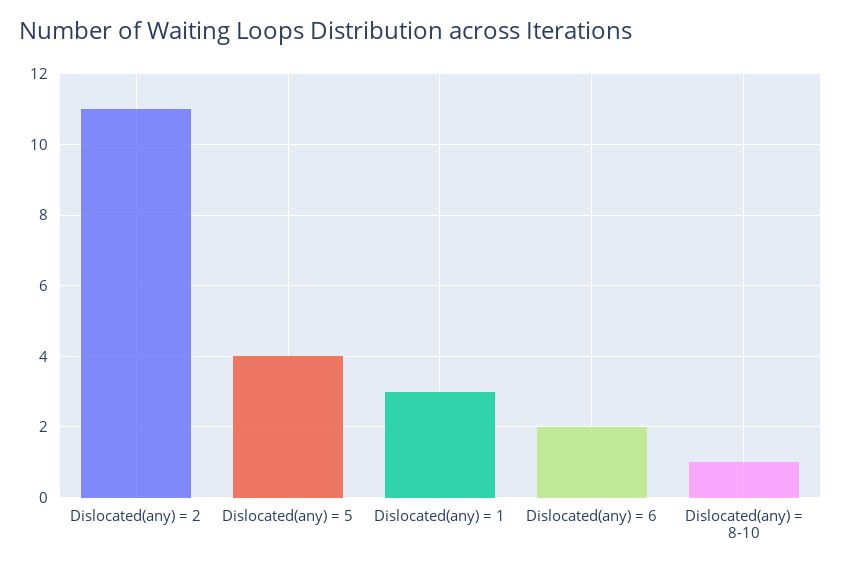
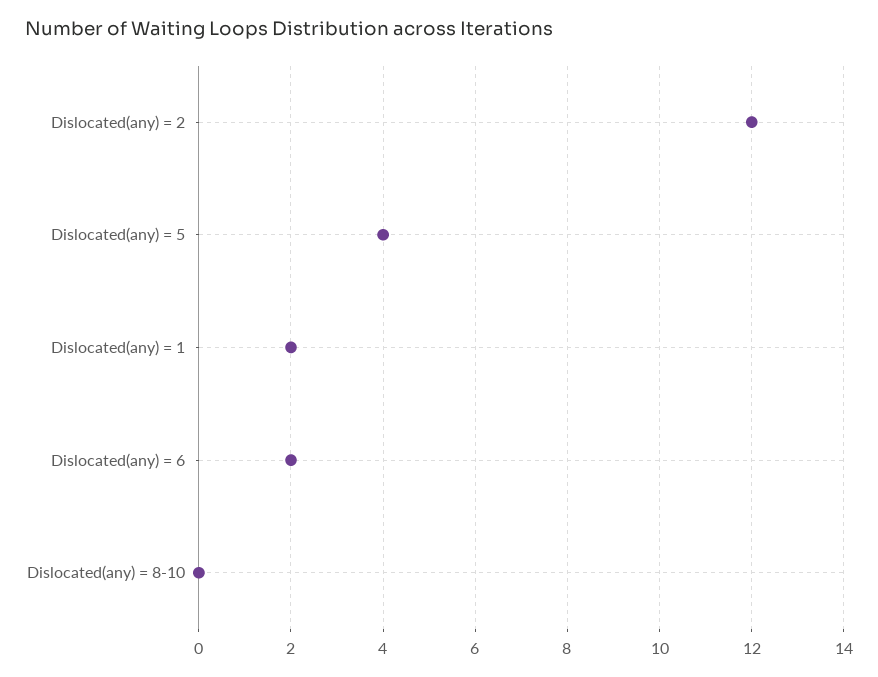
  {
-   "Dislocated(any) = 2": 11,
+   "Dislocated(any) = 2": 12,
    "Dislocated(any) = 5": 4,
-   "Dislocated(any) = 1": 3,
+   "Dislocated(any) = 1": 2,
    "Dislocated(any) = 6": 2,
-   "Dislocated(any) = 8-10": 1
+   "Dislocated(any) = 8-10": 0
  }

